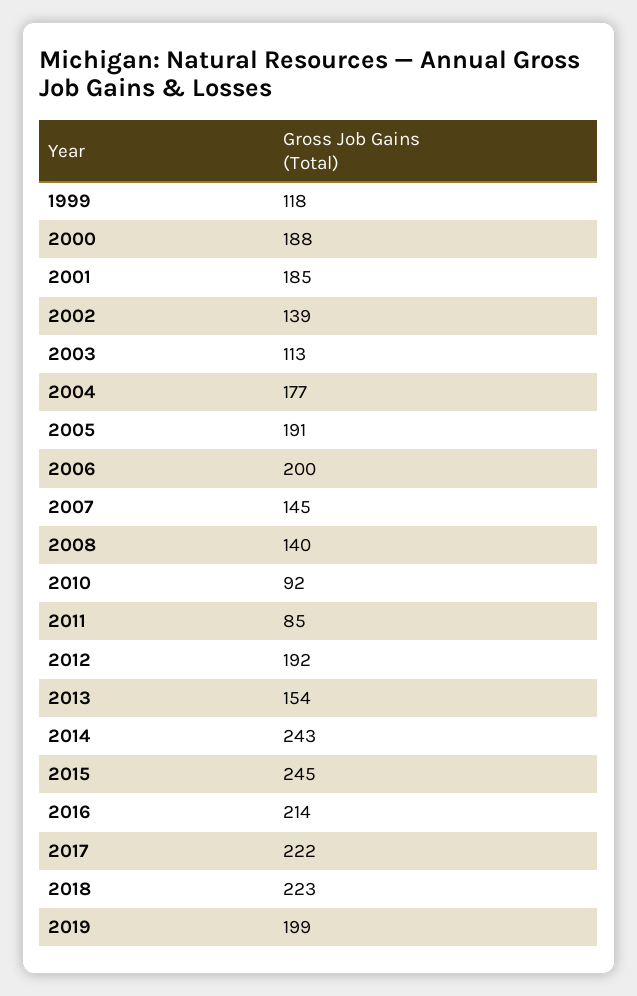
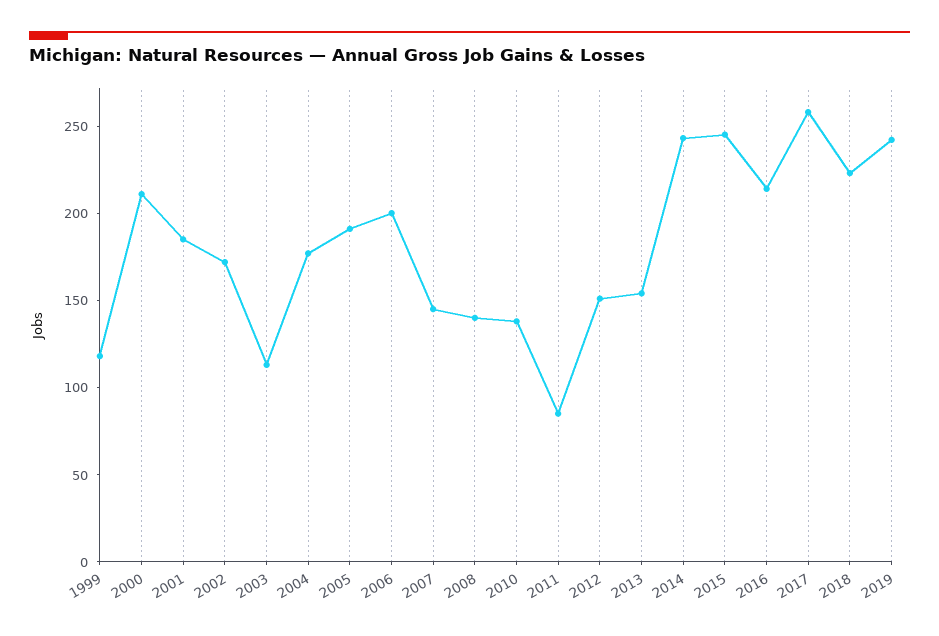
  {
    "1999": 118,
-   "2000": 188,
+   "2000": 210,
    "2001": 185,
-   "2002": 139,
+   "2002": 170,
    "2003": 113,
    "2004": 177,
    "2005": 191,
    "2006": 200,
    "2007": 145,
    "2008": 140,
-   "2010": 92,
+   "2010": 140,
    "2011": 85,
-   "2012": 192,
+   "2012": 150,
    "2013": 154,
    "2014": 243,
    "2015": 245,
    "2016": 214,
-   "2017": 222,
+   "2017": 260,
    "2018": 223,
-   "2019": 199
+   "2019": 240
  }

